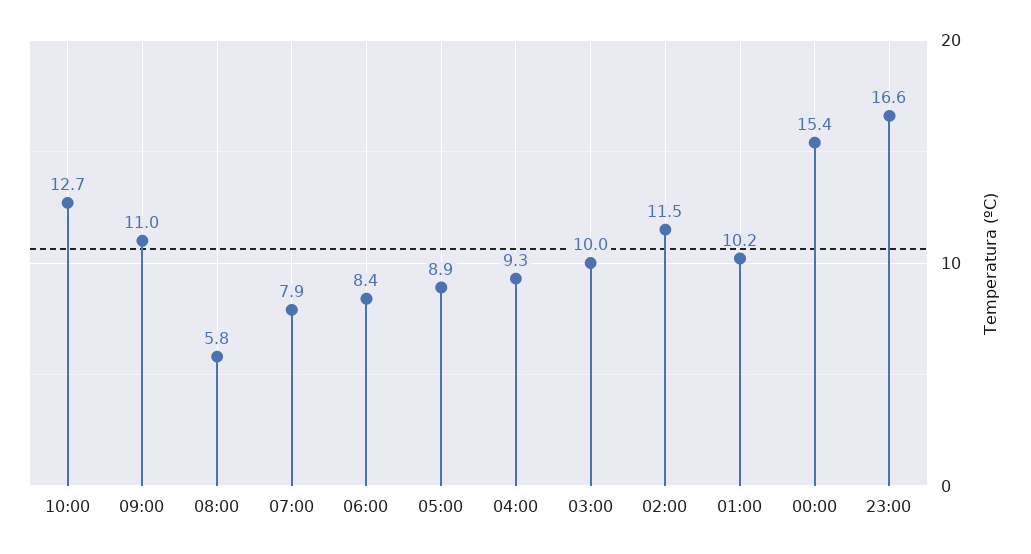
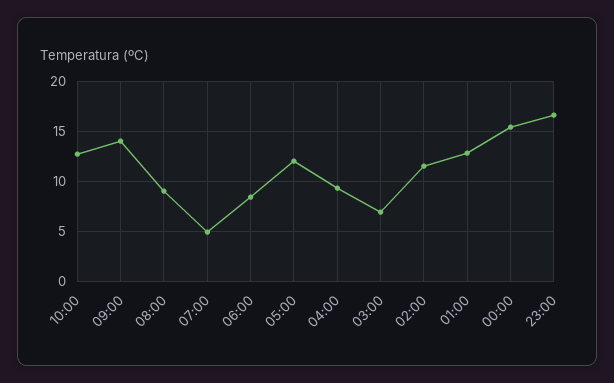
  {
    "10:00": 12.7,
-   "09:00": 11,
+   "09:00": 14,
-   "08:00": 5.8,
+   "08:00": 9,
-   "07:00": 7.9,
+   "07:00": 5,
    "06:00": 8.4,
-   "05:00": 8.9,
+   "05:00": 12,
    "04:00": 9.3,
-   "03:00": 10,
+   "03:00": 7,
    "02:00": 11.5,
-   "01:00": 10.2,
+   "01:00": 13,
    "00:00": 15.4,
    "23:00": 16.6
  }

